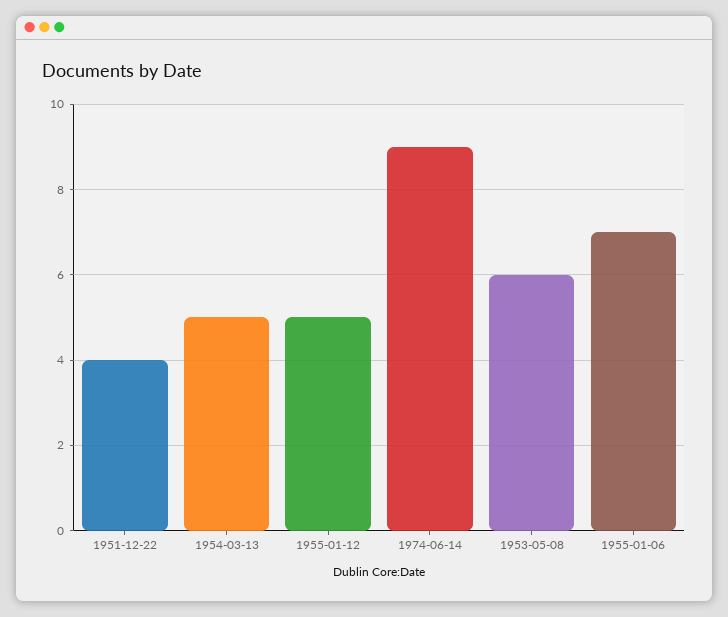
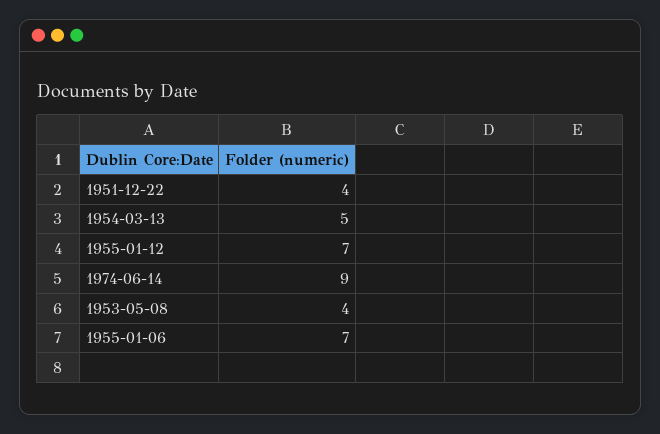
  {
    "1951-12-22": 4,
    "1954-03-13": 5,
-   "1955-01-12": 5,
+   "1955-01-12": 7,
    "1974-06-14": 9,
-   "1953-05-08": 6,
+   "1953-05-08": 4,
    "1955-01-06": 7
  }

